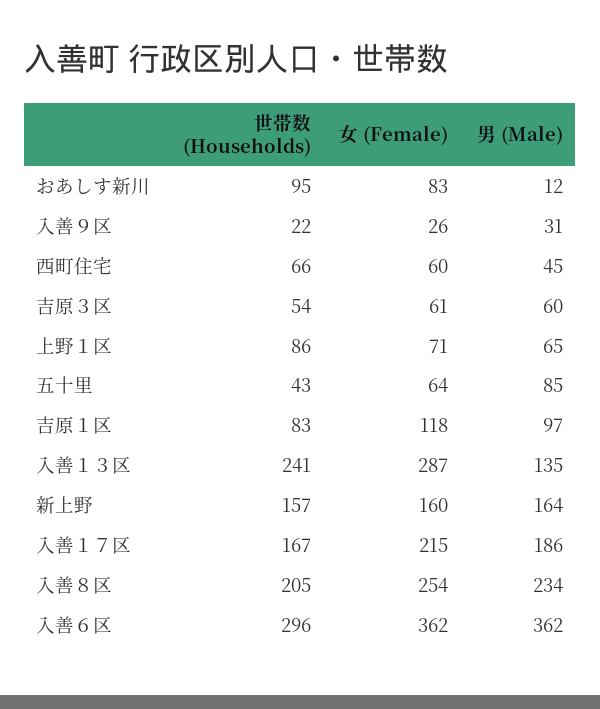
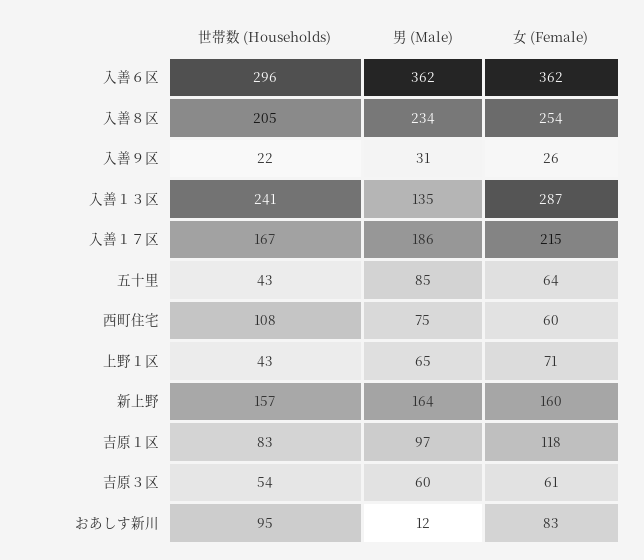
  {
    "世帯数 (Households)": {
      "おあしす新川": 95,
      "入善９区": 22,
-     "西町住宅": 66,
+     "西町住宅": 108,
      "吉原３区": 54,
-     "上野１区": 86,
+     "上野１区": 43,
      "五十里": 43,
      "吉原１区": 83,
      "入善１３区": 241,
      "新上野": 157,
      "入善１７区": 167,
      "入善８区": 205,
      "入善６区": 296
    },
    "女 (Female)": {
      "おあしす新川": 83,
      "入善９区": 26,
      "西町住宅": 60,
      "吉原３区": 61,
      "上野１区": 71,
      "五十里": 64,
      "吉原１区": 118,
      "入善１３区": 287,
      "新上野": 160,
      "入善１７区": 215,
      "入善８区": 254,
      "入善６区": 362
    },
    "男 (Male)": {
      "おあしす新川": 12,
      "入善９区": 31,
-     "西町住宅": 45,
+     "西町住宅": 75,
      "吉原３区": 60,
      "上野１区": 65,
      "五十里": 85,
      "吉原１区": 97,
      "入善１３区": 135,
      "新上野": 164,
      "入善１７区": 186,
      "入善８区": 234,
      "入善６区": 362
    }
  }

